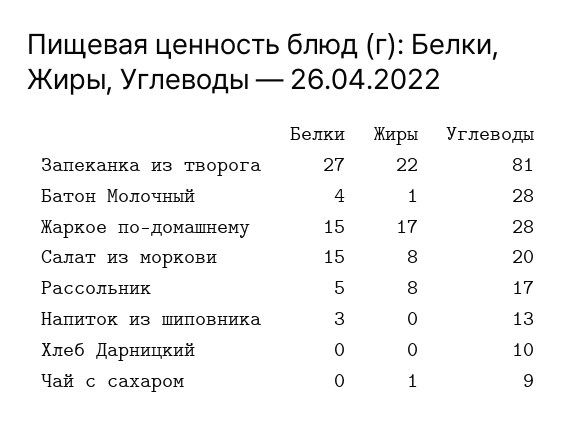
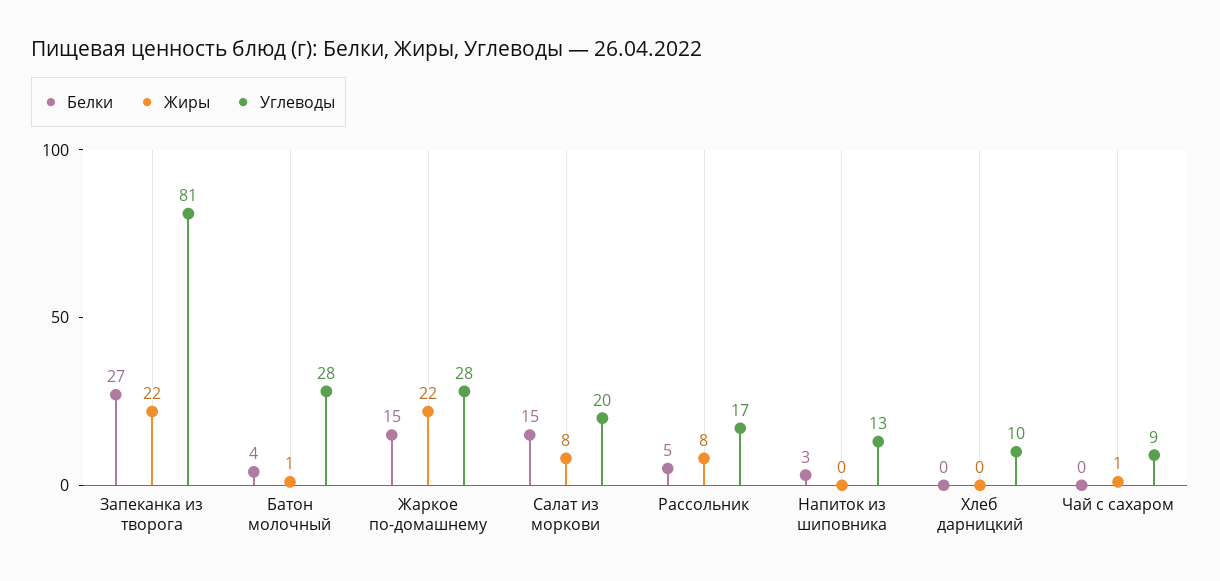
  {
    "Белки": {
      "Запеканка из творога": 27,
      "Батон Молочный": 4,
      "Жаркое по-домашнему": 15,
      "Салат из моркови": 15,
      "Рассольник": 5,
      "Напиток из шиповника": 3,
      "Хлеб Дарницкий": 0,
      "Чай с сахаром": 0
    },
    "Жиры": {
      "Запеканка из творога": 22,
      "Батон Молочный": 1,
-     "Жаркое по-домашнему": 17,
+     "Жаркое по-домашнему": 22,
      "Салат из моркови": 8,
      "Рассольник": 8,
      "Напиток из шиповника": 0,
      "Хлеб Дарницкий": 0,
      "Чай с сахаром": 1
    },
    "Углеводы": {
      "Запеканка из творога": 81,
      "Батон Молочный": 28,
      "Жаркое по-домашнему": 28,
      "Салат из моркови": 20,
      "Рассольник": 17,
      "Напиток из шиповника": 13,
      "Хлеб Дарницкий": 10,
      "Чай с сахаром": 9
    }
  }

